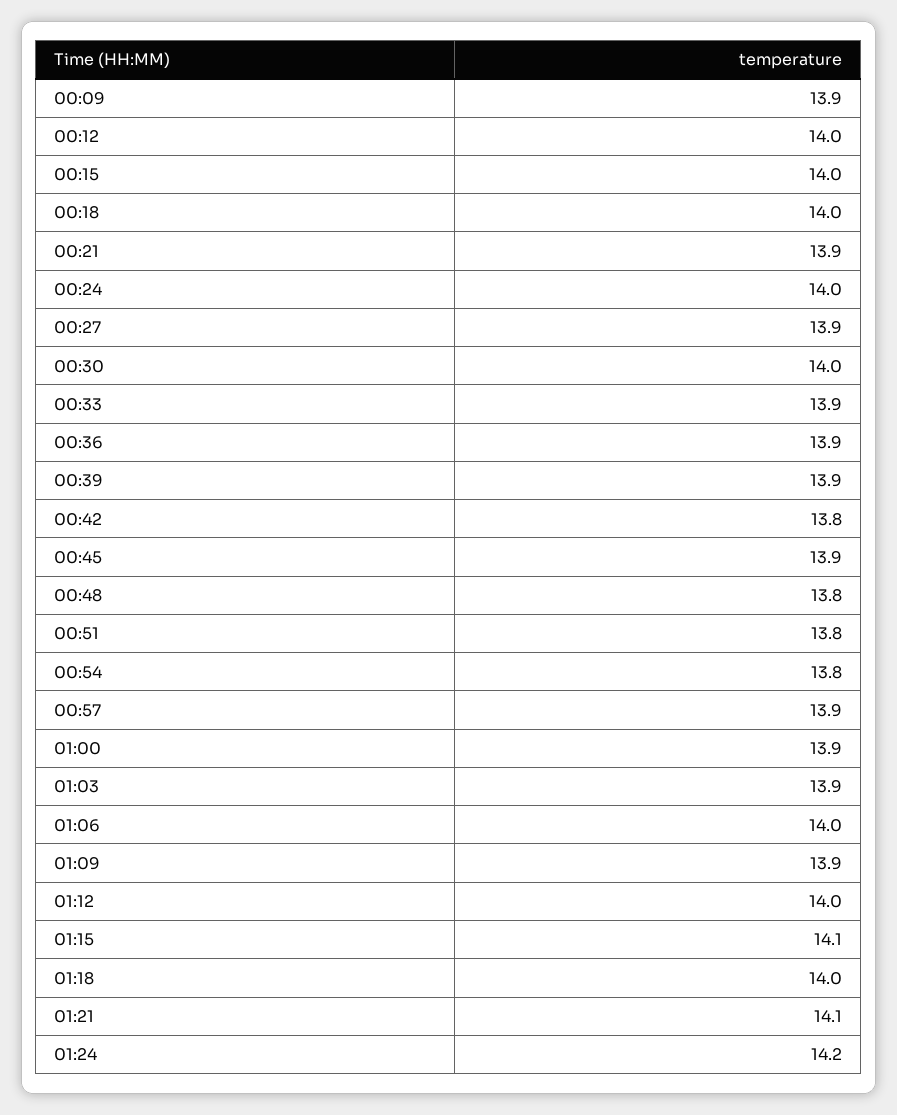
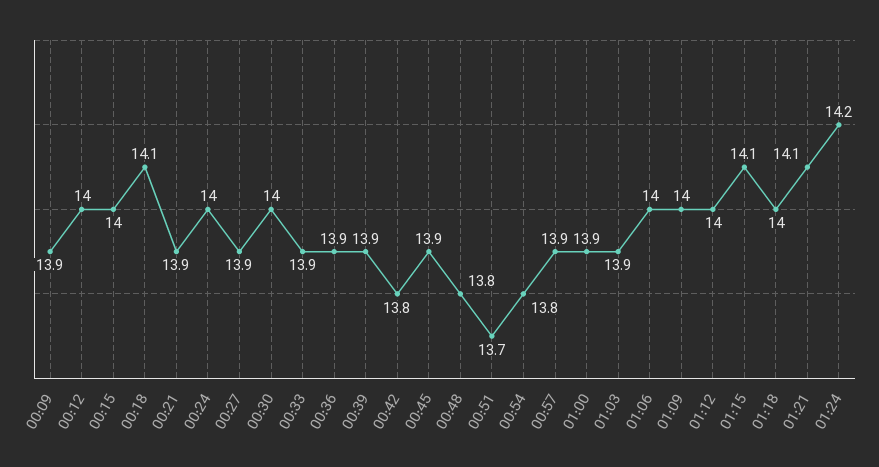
  {
    "00:09": 13.9,
    "00:12": 14,
    "00:15": 14,
-   "00:18": 14,
+   "00:18": 14.1,
    "00:21": 13.9,
    "00:24": 14,
    "00:27": 13.9,
    "00:30": 14,
    "00:33": 13.9,
    "00:36": 13.9,
    "00:39": 13.9,
    "00:42": 13.8,
    "00:45": 13.9,
    "00:48": 13.8,
-   "00:51": 13.8,
+   "00:51": 13.7,
    "00:54": 13.8,
    "00:57": 13.9,
    "01:00": 13.9,
    "01:03": 13.9,
    "01:06": 14,
-   "01:09": 13.9,
+   "01:09": 14,
    "01:12": 14,
    "01:15": 14.1,
    "01:18": 14,
    "01:21": 14.1,
    "01:24": 14.2
  }

